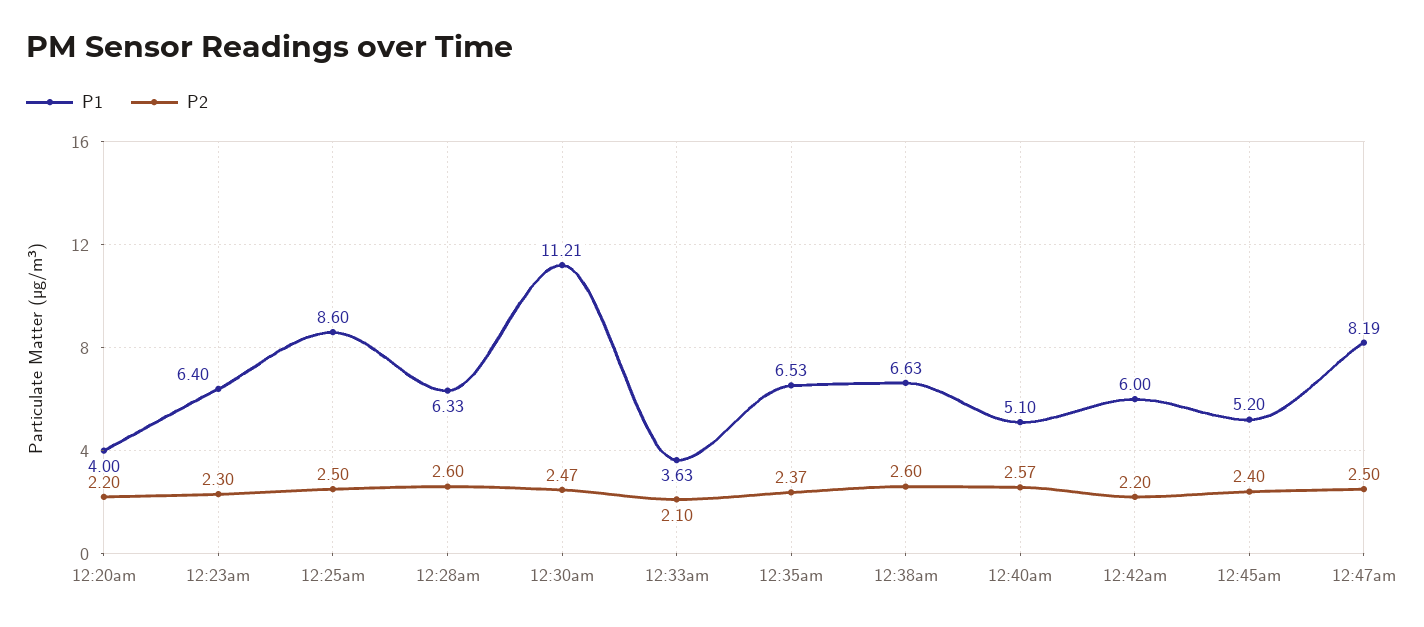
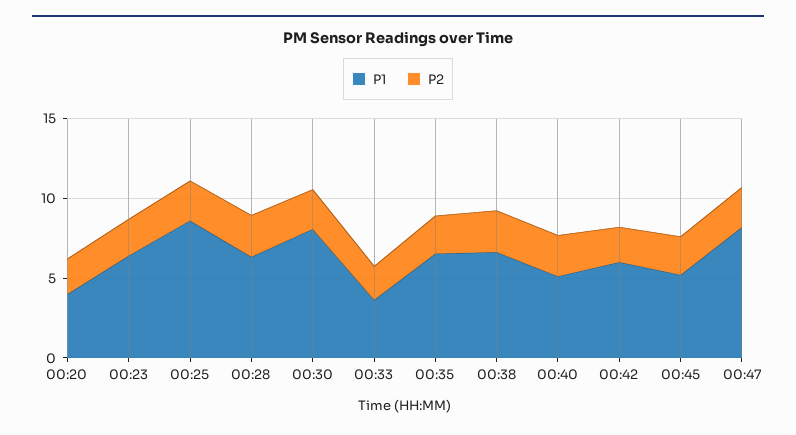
  {
    "P1": {
      "12:20am": 4,
      "12:23am": 6.4,
      "12:25am": 8.6,
      "12:28am": 6.33,
-     "12:30am": 11.21,
+     "12:30am": 8,
      "12:33am": 3.63,
      "12:35am": 6.53,
      "12:38am": 6.63,
      "12:40am": 5.1,
      "12:42am": 6,
      "12:45am": 5.2,
      "12:47am": 8.19
    },
    "P2": {
      "12:20am": 2.2,
      "12:23am": 2.3,
      "12:25am": 2.5,
      "12:28am": 2.6,
      "12:30am": 2.47,
      "12:33am": 2.1,
      "12:35am": 2.37,
      "12:38am": 2.6,
      "12:40am": 2.57,
      "12:42am": 2.2,
      "12:45am": 2.4,
      "12:47am": 2.5
    }
  }

